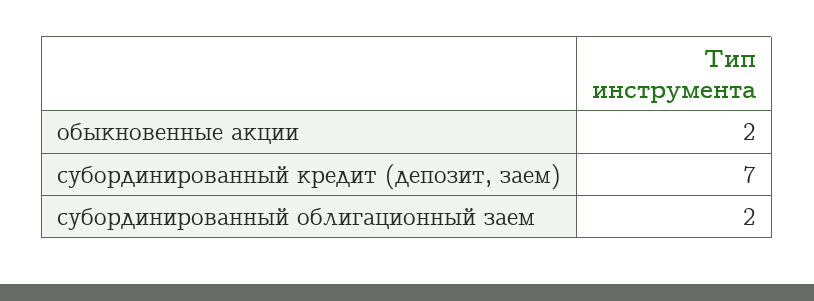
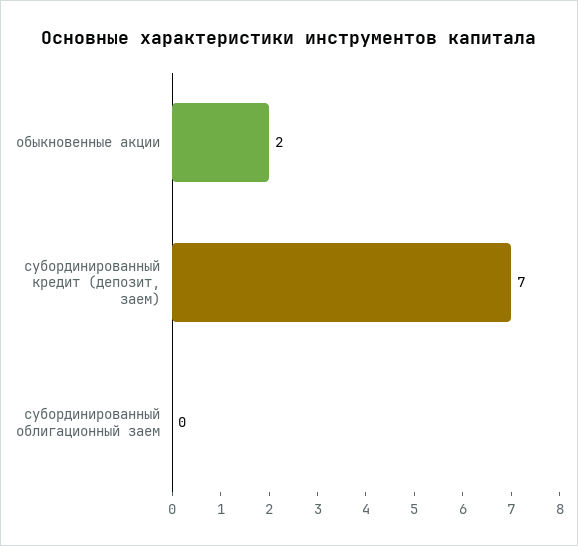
  {
    "обыкновенные акции": 2,
    "субординированный кредит (депозит, заем)": 7,
-   "субординированный облигационный заем": 2
+   "субординированный облигационный заем": 0
  }

